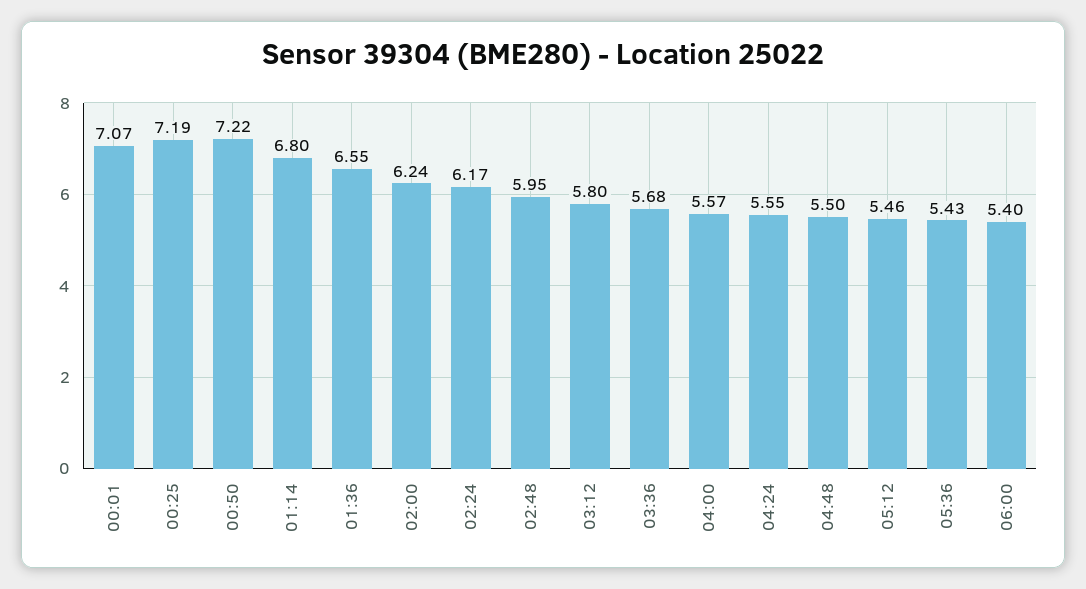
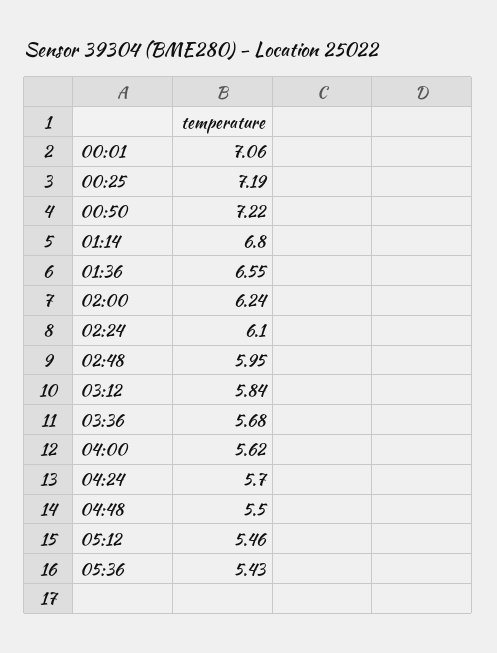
  {
-   "00:01": 7.07,
+   "00:01": 7.06,
    "00:25": 7.19,
    "00:50": 7.22,
    "01:14": 6.8,
    "01:36": 6.55,
    "02:00": 6.24,
-   "02:24": 6.17,
+   "02:24": 6.1,
    "02:48": 5.95,
-   "03:12": 5.8,
+   "03:12": 5.84,
    "03:36": 5.68,
-   "04:00": 5.57,
+   "04:00": 5.62,
-   "04:24": 5.55,
+   "04:24": 5.7,
    "04:48": 5.5,
    "05:12": 5.46,
-   "05:36": 5.43,
+   "05:36": 5.43
-   "06:00": 5.4
  }

